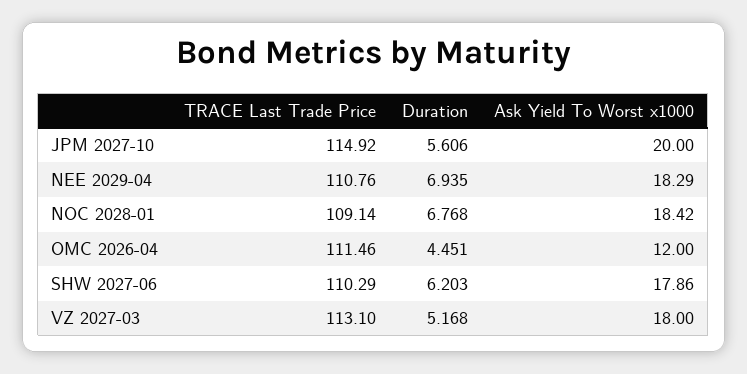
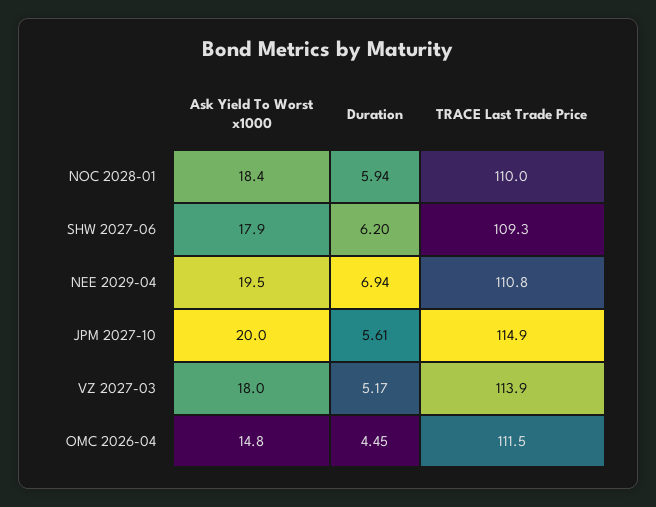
  {
    "TRACE Last Trade Price": {
      "JPM 2027-10": 114.92,
      "NEE 2029-04": 110.76,
-     "NOC 2028-01": 109.14,
+     "NOC 2028-01": 110,
      "OMC 2026-04": 111.46,
-     "SHW 2027-06": 110.29,
+     "SHW 2027-06": 109.3,
-     "VZ 2027-03": 113.1
+     "VZ 2027-03": 113.9
    },
    "Duration": {
      "JPM 2027-10": 5.606,
      "NEE 2029-04": 6.935,
-     "NOC 2028-01": 6.768,
+     "NOC 2028-01": 5.94,
      "OMC 2026-04": 4.451,
      "SHW 2027-06": 6.203,
      "VZ 2027-03": 5.168
    },
    "Ask Yield To Worst x1000": {
      "JPM 2027-10": 20,
-     "NEE 2029-04": 18.29,
+     "NEE 2029-04": 19.5,
      "NOC 2028-01": 18.42,
-     "OMC 2026-04": 12,
+     "OMC 2026-04": 14.8,
      "SHW 2027-06": 17.86,
      "VZ 2027-03": 18
    }
  }

